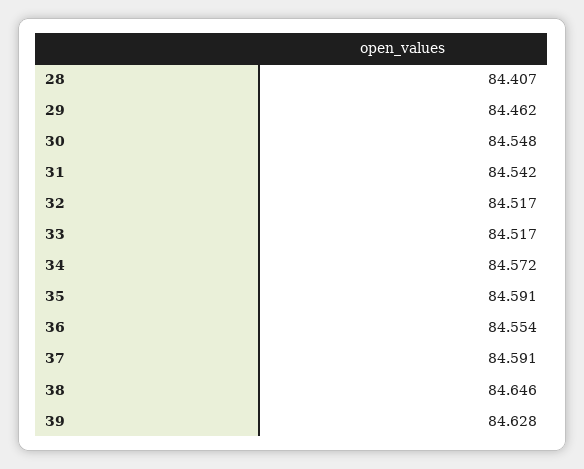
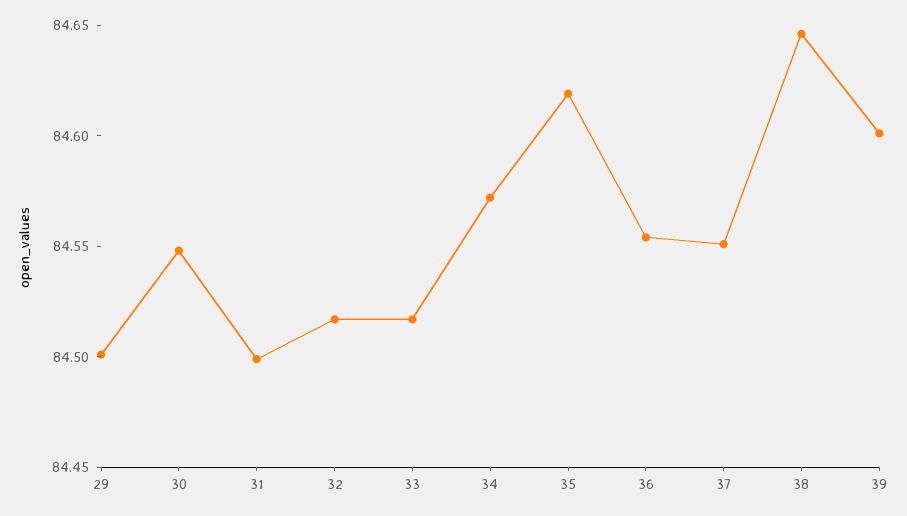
  {
-   "28": 84.407,
-   "29": 84.462,
+   "29": 84.5,
    "30": 84.548,
-   "31": 84.542,
+   "31": 84.5,
    "32": 84.517,
    "33": 84.517,
    "34": 84.572,
-   "35": 84.591,
+   "35": 84.62,
    "36": 84.554,
-   "37": 84.591,
+   "37": 84.55,
    "38": 84.646,
-   "39": 84.628
+   "39": 84.6
  }

